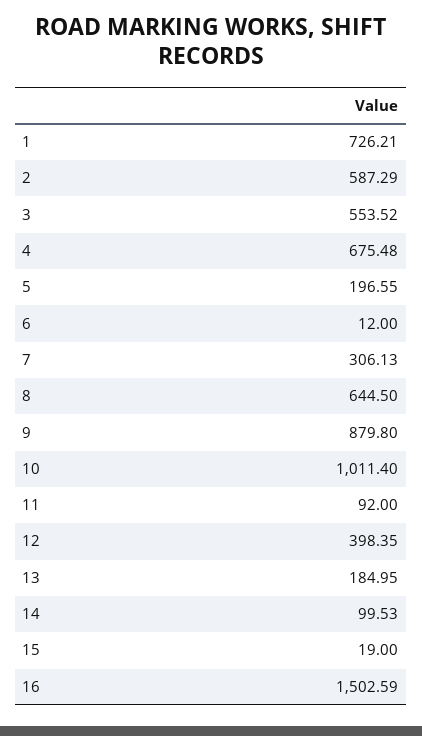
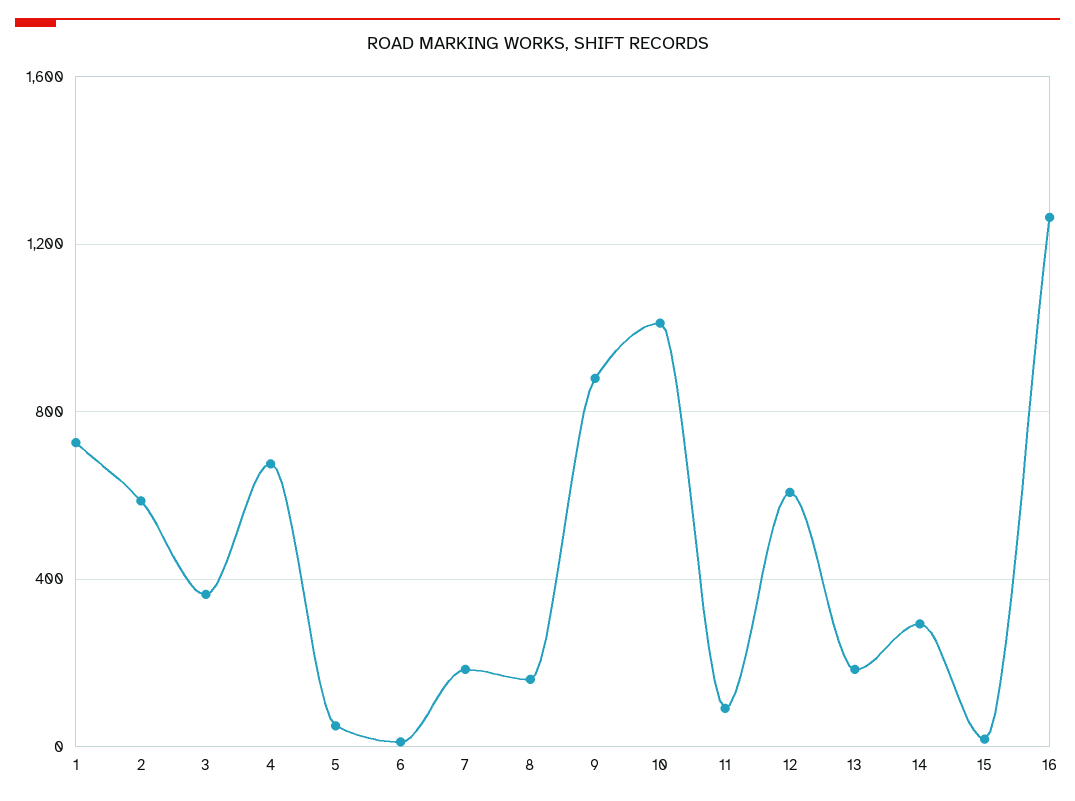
  {
    "1": 726.21,
    "2": 587.29,
-   "3": 553.52,
+   "3": 350,
    "4": 675.48,
-   "5": 196.55,
+   "5": 50,
    "6": 12,
-   "7": 306.13,
+   "7": 200,
-   "8": 644.5,
+   "8": 150,
    "9": 879.8,
    "10": 1011.4,
    "11": 92,
-   "12": 398.35,
+   "12": 600,
    "13": 184.95,
-   "14": 99.53,
+   "14": 300,
    "15": 19,
-   "16": 1502.59
+   "16": 1250
  }

